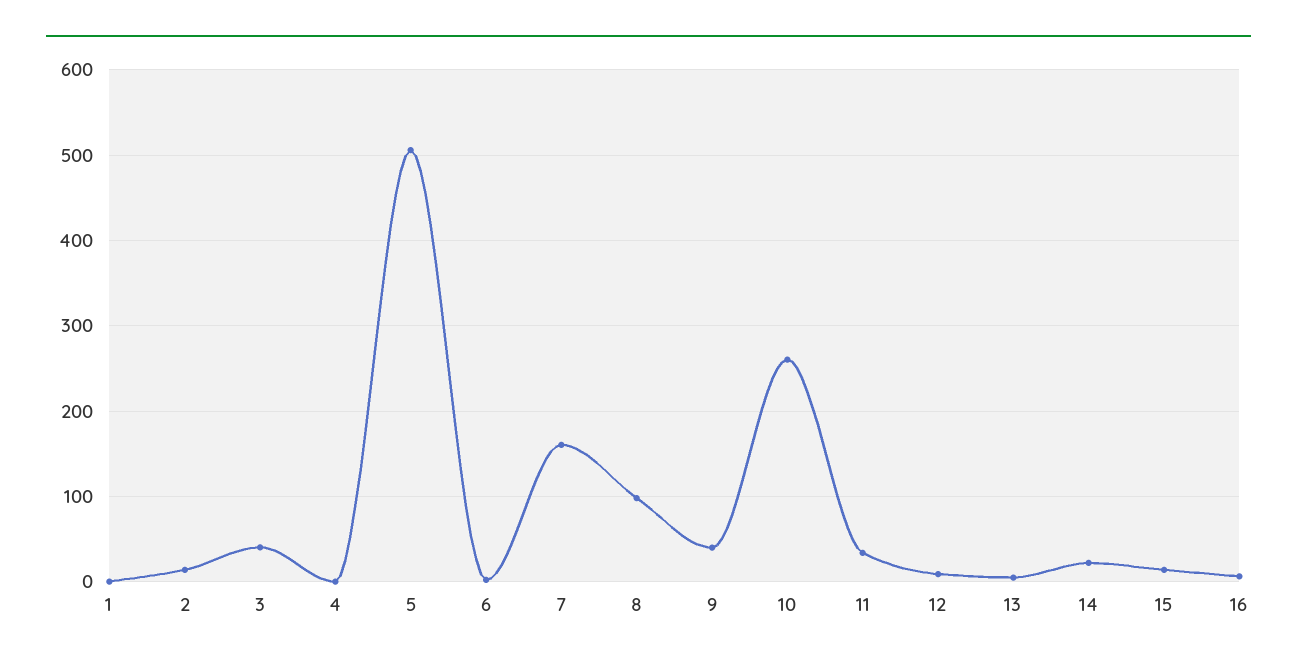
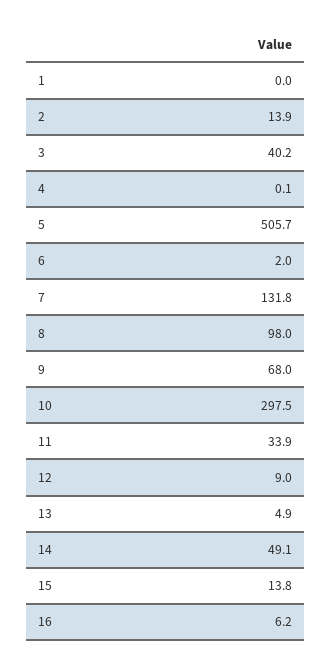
  {
    "1": 0,
    "2": 13.9,
    "3": 40.2,
    "4": 0.1,
    "5": 505.7,
    "6": 2,
-   "7": 160,
+   "7": 131.8,
    "8": 98,
-   "9": 40,
+   "9": 68,
-   "10": 260,
+   "10": 297.5,
    "11": 33.9,
    "12": 9,
    "13": 4.9,
-   "14": 20,
+   "14": 49.1,
    "15": 13.8,
    "16": 6.2
  }

